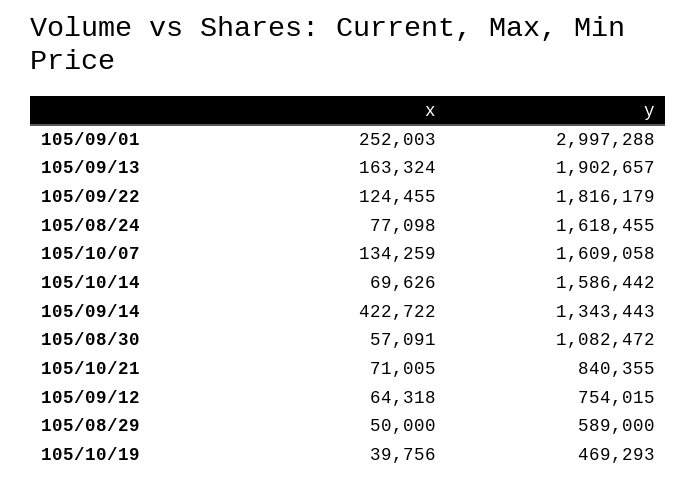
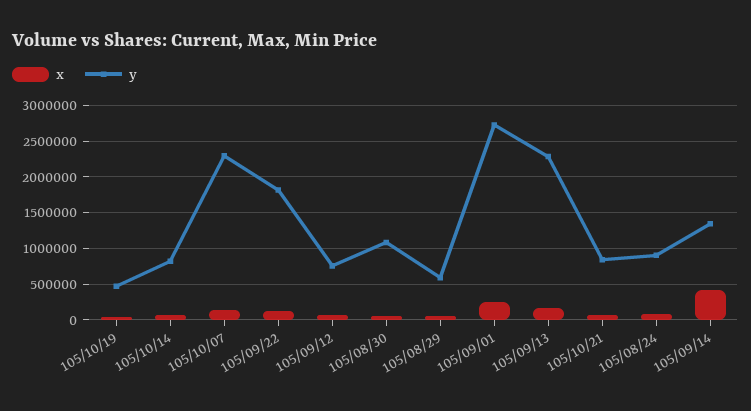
  {
    "x": {
      "105/09/01": 252003,
      "105/09/13": 163324,
      "105/09/22": 124455,
      "105/08/24": 77098,
      "105/10/07": 134259,
      "105/10/14": 69626,
      "105/09/14": 422722,
      "105/08/30": 57091,
      "105/10/21": 71005,
      "105/09/12": 64318,
      "105/08/29": 50000,
      "105/10/19": 39756
    },
    "y": {
-     "105/09/01": 2997288,
+     "105/09/01": 2700000,
-     "105/09/13": 1902657,
+     "105/09/13": 2300000,
      "105/09/22": 1816179,
-     "105/08/24": 1618455,
+     "105/08/24": 900000,
-     "105/10/07": 1609058,
+     "105/10/07": 2300000,
-     "105/10/14": 1586442,
+     "105/10/14": 800000,
      "105/09/14": 1343443,
      "105/08/30": 1082472,
      "105/10/21": 840355,
      "105/09/12": 754015,
      "105/08/29": 589000,
      "105/10/19": 469293
    }
  }

